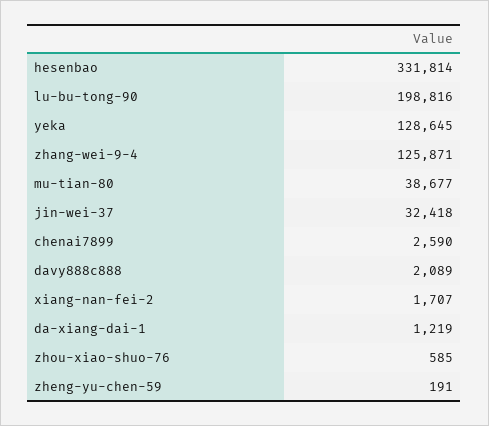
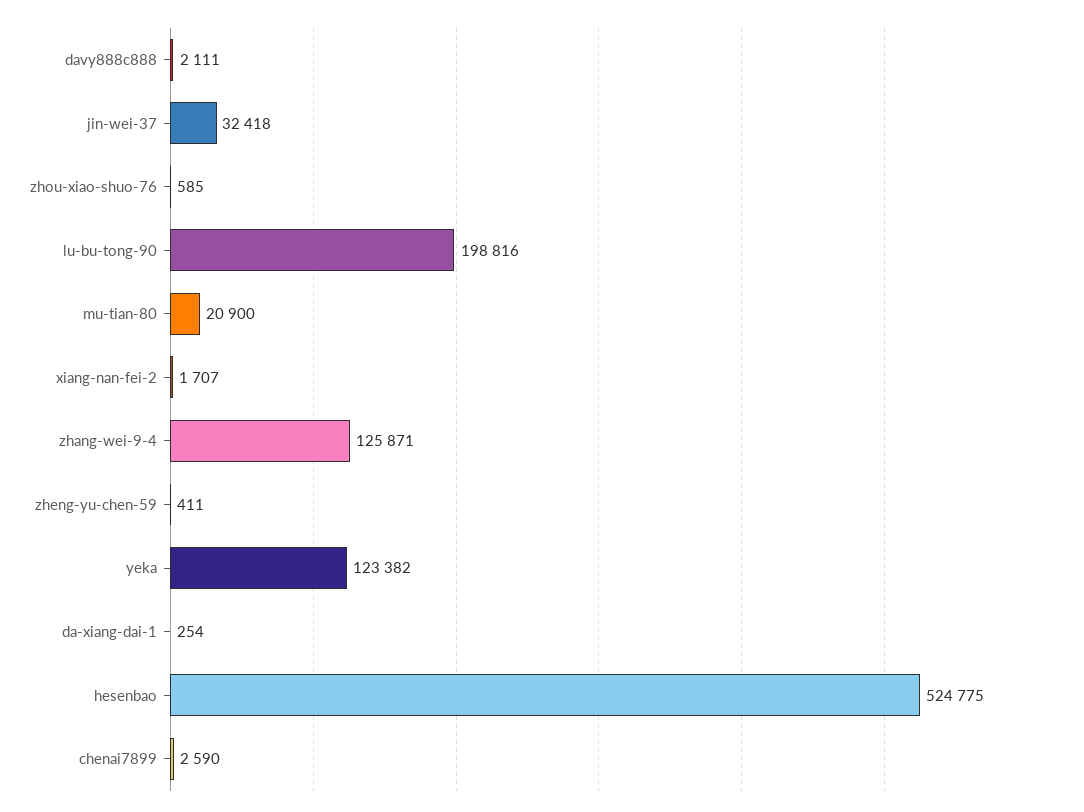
  {
-   "hesenbao": 331814,
+   "hesenbao": 524775,
    "lu-bu-tong-90": 198816,
-   "yeka": 128645,
+   "yeka": 123382,
    "zhang-wei-9-4": 125871,
-   "mu-tian-80": 38677,
+   "mu-tian-80": 20900,
    "jin-wei-37": 32418,
    "chenai7899": 2590,
-   "davy888c888": 2089,
+   "davy888c888": 2111,
    "xiang-nan-fei-2": 1707,
-   "da-xiang-dai-1": 1219,
+   "da-xiang-dai-1": 254,
    "zhou-xiao-shuo-76": 585,
-   "zheng-yu-chen-59": 191
+   "zheng-yu-chen-59": 411
  }

